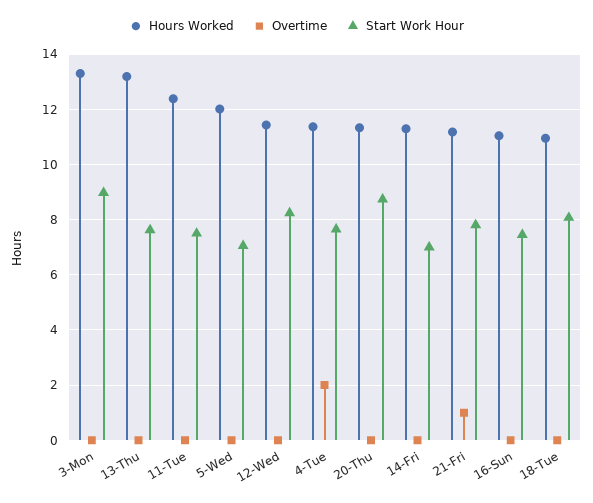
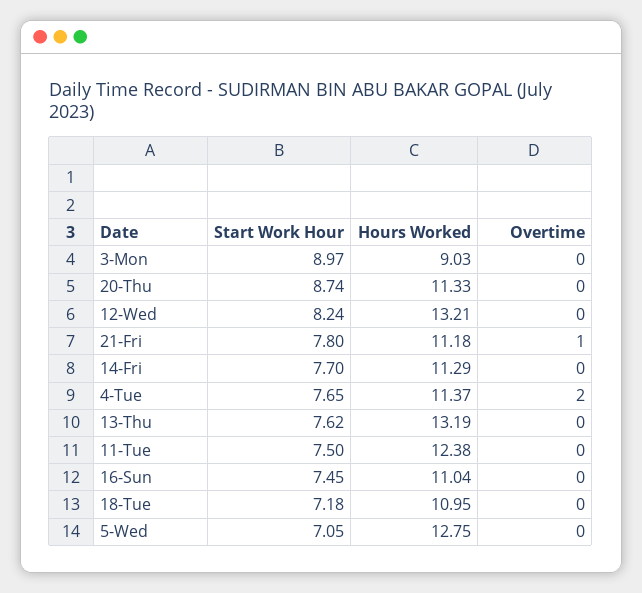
  {
    "Hours Worked": {
-     "3-Mon": 13.25,
+     "3-Mon": 9.03,
      "13-Thu": 13.19,
      "11-Tue": 12.38,
-     "5-Wed": 12,
+     "5-Wed": 12.75,
-     "12-Wed": 11.5,
+     "12-Wed": 13.21,
      "4-Tue": 11.37,
      "20-Thu": 11.33,
      "14-Fri": 11.29,
      "21-Fri": 11.18,
      "16-Sun": 11.04,
      "18-Tue": 10.95
    },
    "Overtime": {
      "3-Mon": 0,
      "13-Thu": 0,
      "11-Tue": 0,
      "5-Wed": 0,
      "12-Wed": 0,
      "4-Tue": 2,
      "20-Thu": 0,
      "14-Fri": 0,
      "21-Fri": 1,
      "16-Sun": 0,
      "18-Tue": 0
    },
    "Start Work Hour": {
      "3-Mon": 8.97,
      "13-Thu": 7.62,
      "11-Tue": 7.5,
      "5-Wed": 7.05,
      "12-Wed": 8.24,
      "4-Tue": 7.65,
      "20-Thu": 8.74,
-     "14-Fri": 7,
+     "14-Fri": 7.7,
      "21-Fri": 7.8,
      "16-Sun": 7.45,
-     "18-Tue": 8
+     "18-Tue": 7.18
    }
  }

